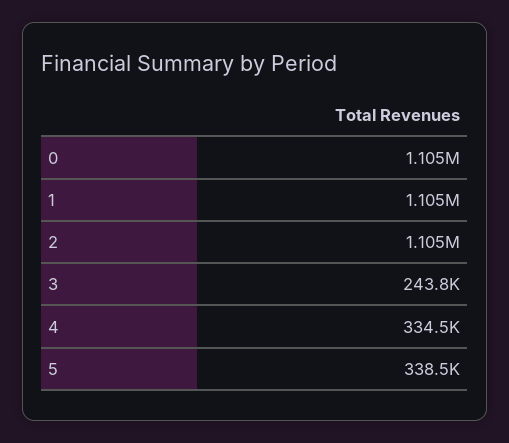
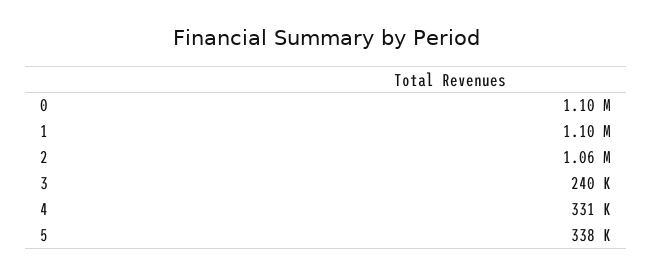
  {
    "0": 1105000,
    "1": 1105000,
-   "2": 1105000,
+   "2": 1060000,
-   "3": 243800,
+   "3": 240000,
-   "4": 334500,
+   "4": 331000,
    "5": 338500
  }

